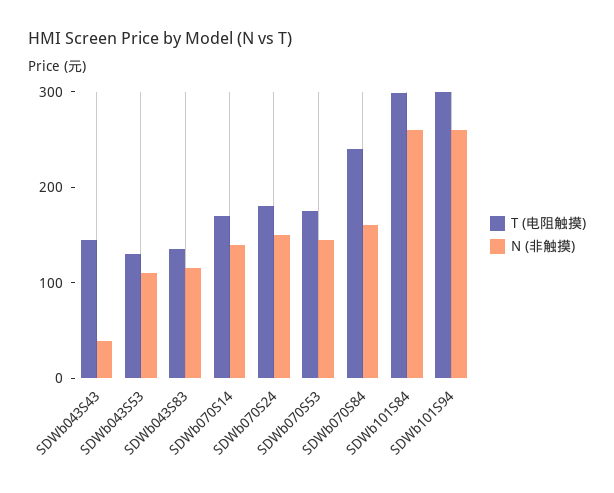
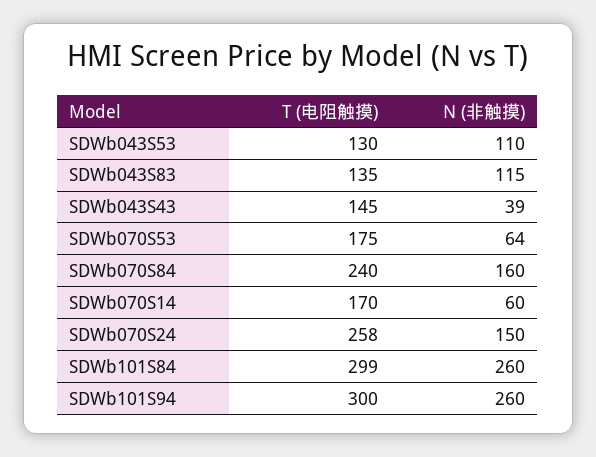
  {
    "T (电阻触摸)": {
      "SDWb043S43": 145,
      "SDWb043S53": 130,
      "SDWb043S83": 135,
      "SDWb070S14": 170,
-     "SDWb070S24": 180,
+     "SDWb070S24": 258,
      "SDWb070S53": 175,
      "SDWb070S84": 240,
      "SDWb101S84": 299,
      "SDWb101S94": 300
    },
    "N (非触摸)": {
      "SDWb043S43": 39,
      "SDWb043S53": 110,
      "SDWb043S83": 115,
-     "SDWb070S14": 140,
+     "SDWb070S14": 60,
      "SDWb070S24": 150,
-     "SDWb070S53": 140,
+     "SDWb070S53": 64,
      "SDWb070S84": 160,
      "SDWb101S84": 260,
      "SDWb101S94": 260
    }
  }

